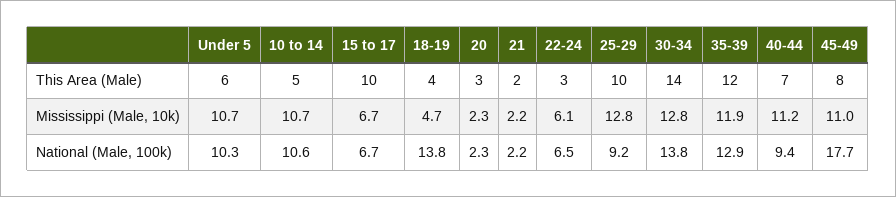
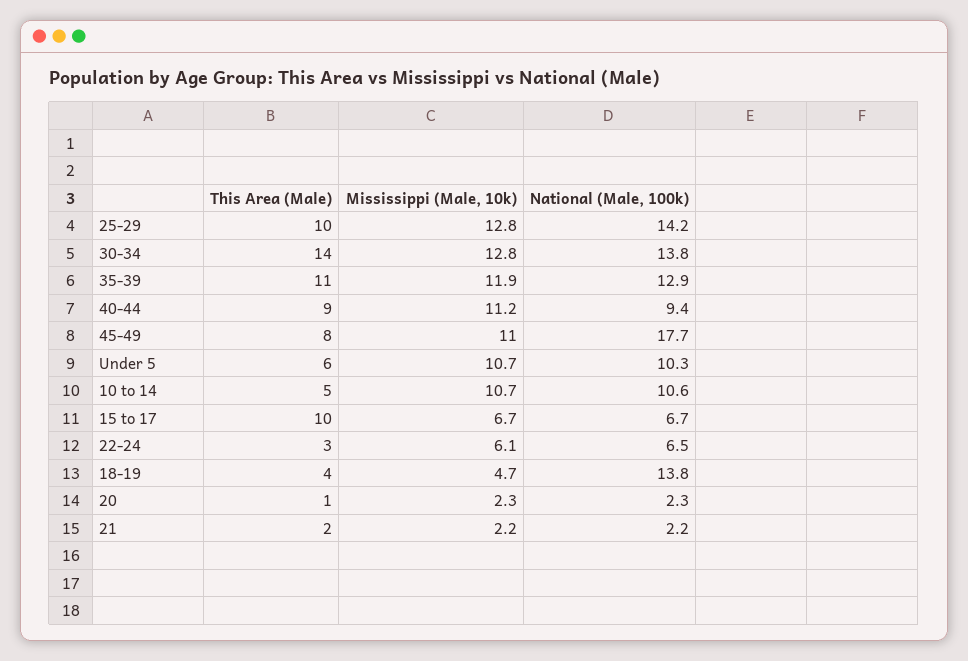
  {
    "Under 5": {
      "This Area (Male)": 6,
      "Mississippi (Male, 10k)": 10.7,
      "National (Male, 100k)": 10.3
    },
    "10 to 14": {
      "This Area (Male)": 5,
      "Mississippi (Male, 10k)": 10.7,
      "National (Male, 100k)": 10.6
    },
    "15 to 17": {
      "This Area (Male)": 10,
      "Mississippi (Male, 10k)": 6.7,
      "National (Male, 100k)": 6.7
    },
    "18-19": {
      "This Area (Male)": 4,
      "Mississippi (Male, 10k)": 4.7,
      "National (Male, 100k)": 13.8
    },
    "20": {
-     "This Area (Male)": 3,
+     "This Area (Male)": 1,
      "Mississippi (Male, 10k)": 2.3,
      "National (Male, 100k)": 2.3
    },
    "21": {
      "This Area (Male)": 2,
      "Mississippi (Male, 10k)": 2.2,
      "National (Male, 100k)": 2.2
    },
    "22-24": {
      "This Area (Male)": 3,
      "Mississippi (Male, 10k)": 6.1,
      "National (Male, 100k)": 6.5
    },
    "25-29": {
      "This Area (Male)": 10,
      "Mississippi (Male, 10k)": 12.8,
-     "National (Male, 100k)": 9.2
+     "National (Male, 100k)": 14.2
    },
    "30-34": {
      "This Area (Male)": 14,
      "Mississippi (Male, 10k)": 12.8,
      "National (Male, 100k)": 13.8
    },
    "35-39": {
-     "This Area (Male)": 12,
+     "This Area (Male)": 11,
      "Mississippi (Male, 10k)": 11.9,
      "National (Male, 100k)": 12.9
    },
    "40-44": {
-     "This Area (Male)": 7,
+     "This Area (Male)": 9,
      "Mississippi (Male, 10k)": 11.2,
      "National (Male, 100k)": 9.4
    },
    "45-49": {
      "This Area (Male)": 8,
      "Mississippi (Male, 10k)": 11,
      "National (Male, 100k)": 17.7
    }
  }

